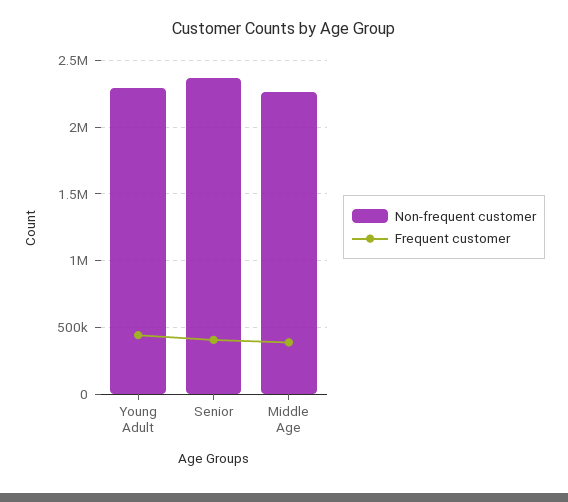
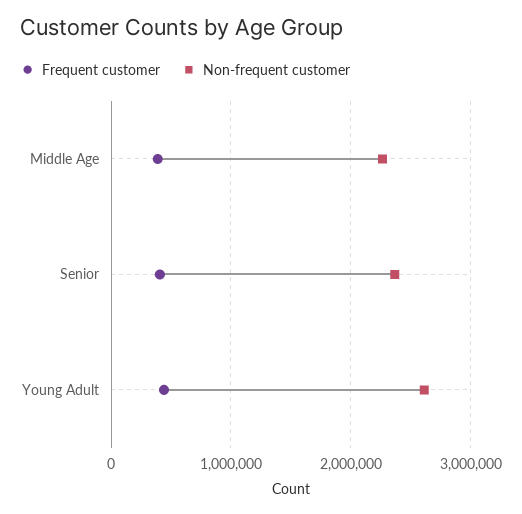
  {
    "Non-frequent customer": {
-     "Young Adult": 2300000,
+     "Young Adult": 2600000,
      "Senior": 2350000,
      "Middle Age": 2250000
    },
    "Frequent customer": {
      "Young Adult": 450000,
      "Senior": 400000,
      "Middle Age": 400000
    }
  }

